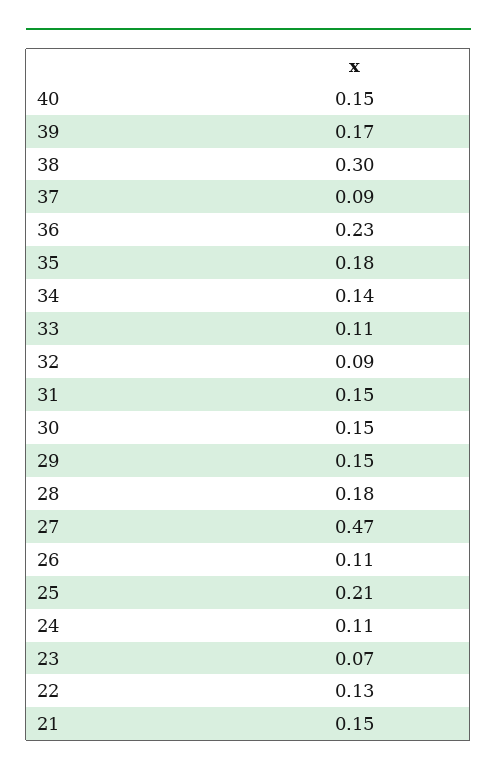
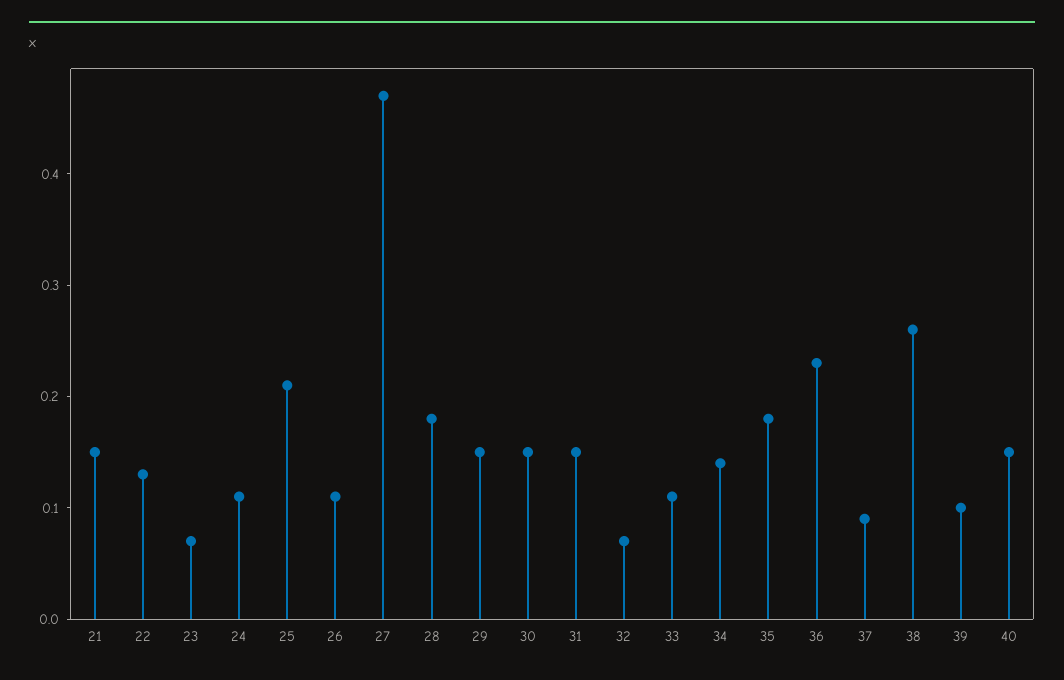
  {
    "40": 0.15,
-   "39": 0.17,
+   "39": 0.1,
-   "38": 0.3,
+   "38": 0.26,
    "37": 0.09,
    "36": 0.23,
    "35": 0.18,
    "34": 0.14,
    "33": 0.11,
-   "32": 0.09,
+   "32": 0.07,
    "31": 0.15,
    "30": 0.15,
    "29": 0.15,
    "28": 0.18,
    "27": 0.47,
    "26": 0.11,
    "25": 0.21,
    "24": 0.11,
    "23": 0.07,
    "22": 0.13,
    "21": 0.15
  }

